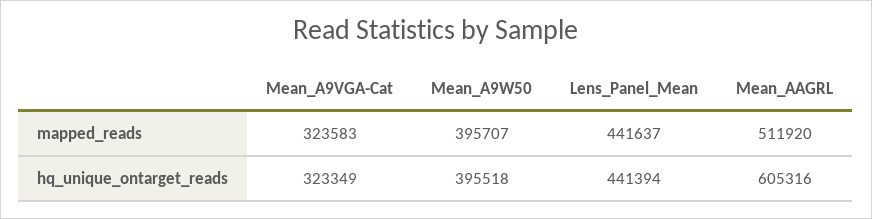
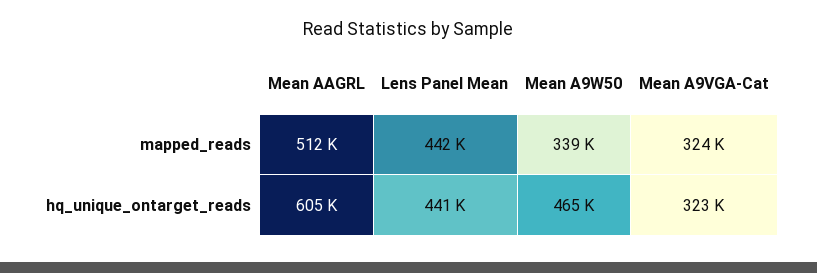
  {
    "Mean_A9VGA-Cat": {
      "mapped_reads": 323583,
      "hq_unique_ontarget_reads": 323349
    },
    "Mean_A9W50": {
-     "mapped_reads": 395707,
+     "mapped_reads": 339000,
-     "hq_unique_ontarget_reads": 395518
+     "hq_unique_ontarget_reads": 465000
    },
    "Lens_Panel_Mean": {
      "mapped_reads": 441637,
      "hq_unique_ontarget_reads": 441394
    },
    "Mean_AAGRL": {
      "mapped_reads": 511920,
      "hq_unique_ontarget_reads": 605316
    }
  }

